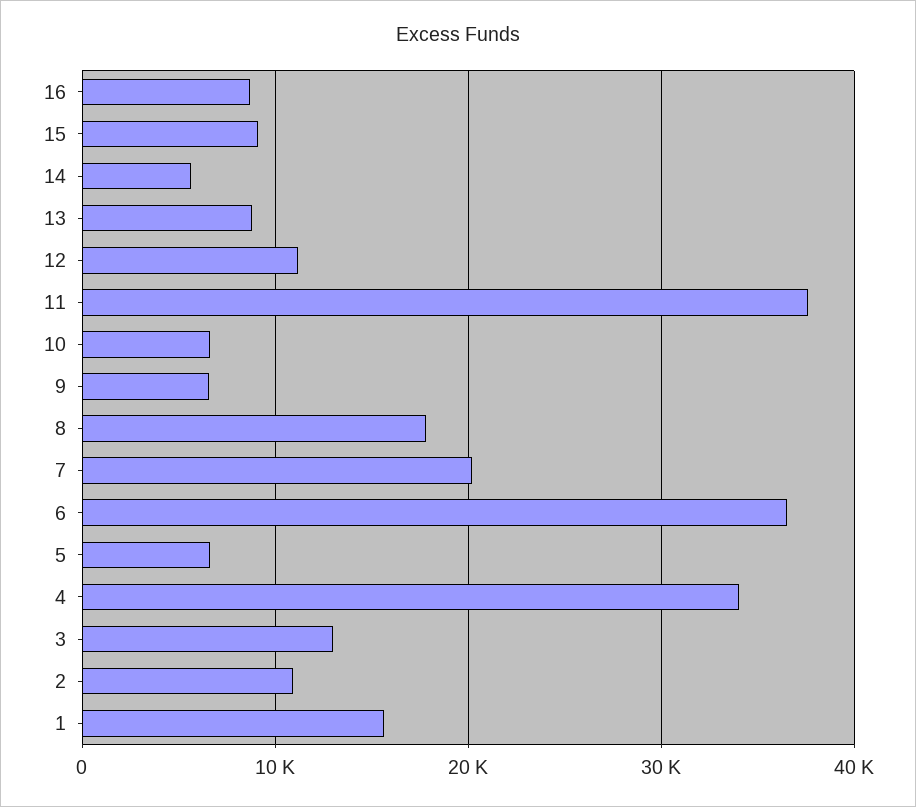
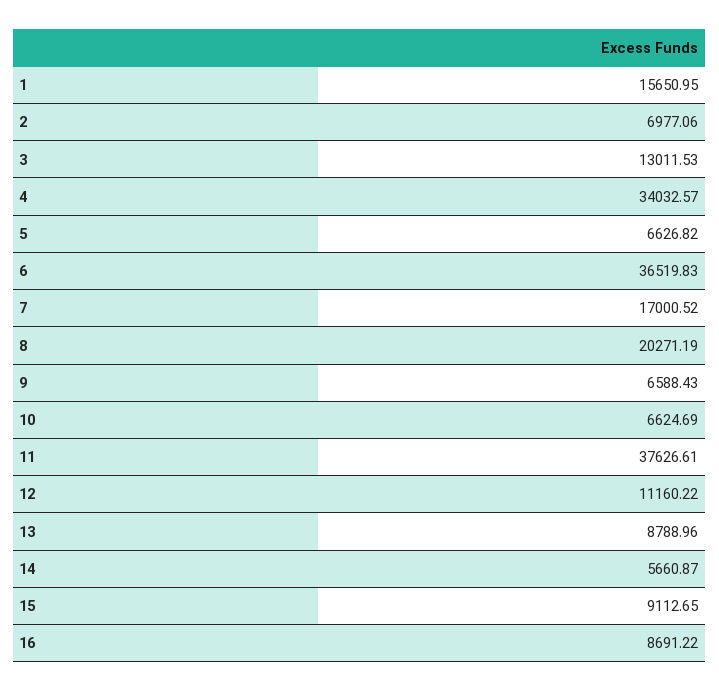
  {
    "16": 8691.22,
    "15": 9112.65,
    "14": 5660.87,
    "13": 8788.96,
    "12": 11160.22,
    "11": 37626.61,
    "10": 6624.69,
    "9": 6588.43,
-   "8": 18000,
+   "8": 20271.19,
-   "7": 20000,
+   "7": 17000.52,
    "6": 36519.83,
    "5": 6626.82,
    "4": 34032.57,
    "3": 13011.53,
-   "2": 11000,
+   "2": 6977.06,
    "1": 15650.95
  }

